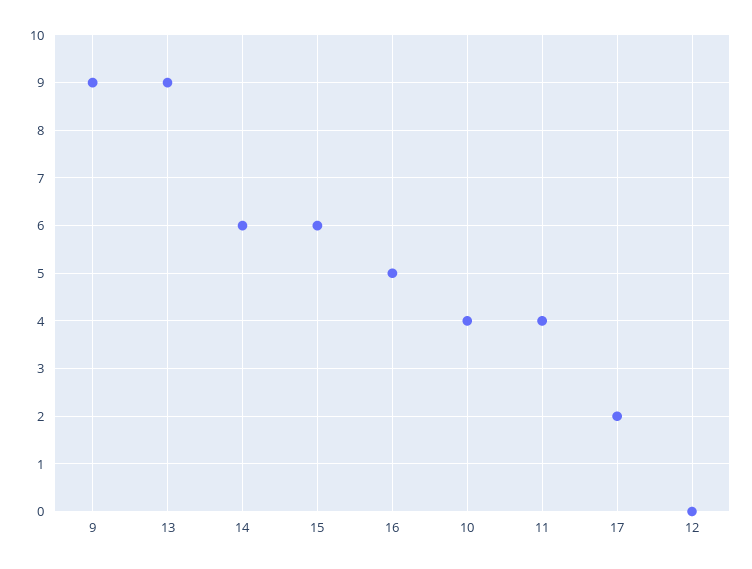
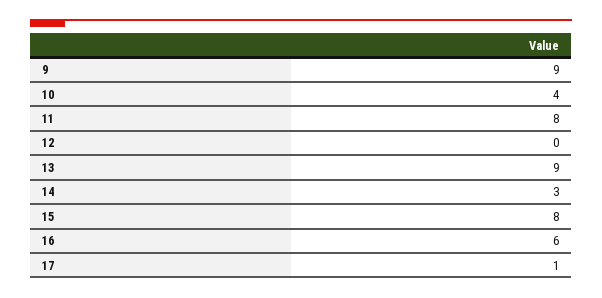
  {
    "9": 9,
    "13": 9,
-   "14": 6,
+   "14": 3,
-   "15": 6,
+   "15": 8,
-   "16": 5,
+   "16": 6,
    "10": 4,
-   "11": 4,
+   "11": 8,
-   "17": 2,
+   "17": 1,
    "12": 0
  }

